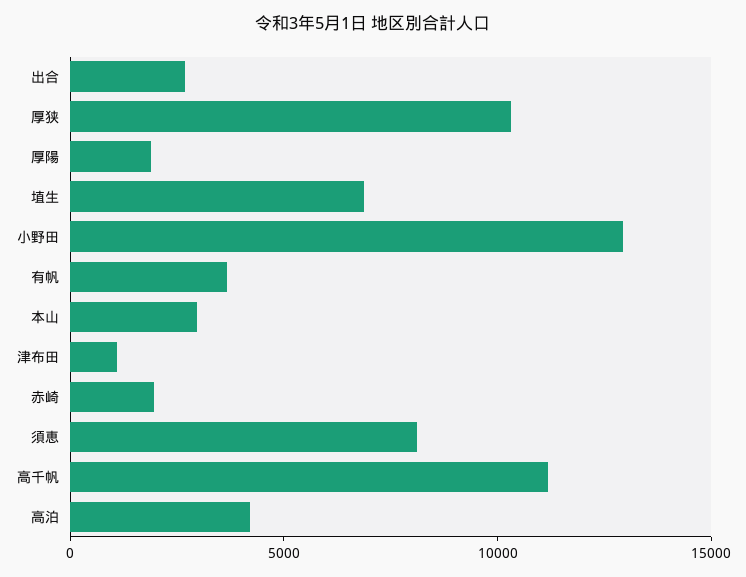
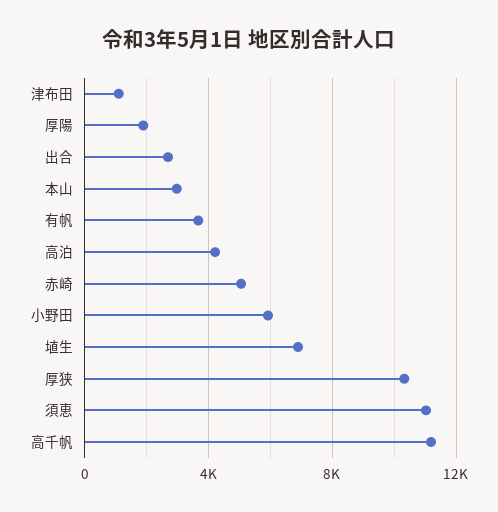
  {
    "出合": 2500,
    "厚狭": 10500,
    "厚陽": 2000,
    "埴生": 7000,
-   "小野田": 13000,
+   "小野田": 6000,
    "有帆": 3500,
    "本山": 3000,
    "津布田": 1000,
-   "赤崎": 2000,
+   "赤崎": 5000,
-   "須恵": 8000,
+   "須恵": 11000,
    "高千帆": 11000,
    "高泊": 4000
  }

